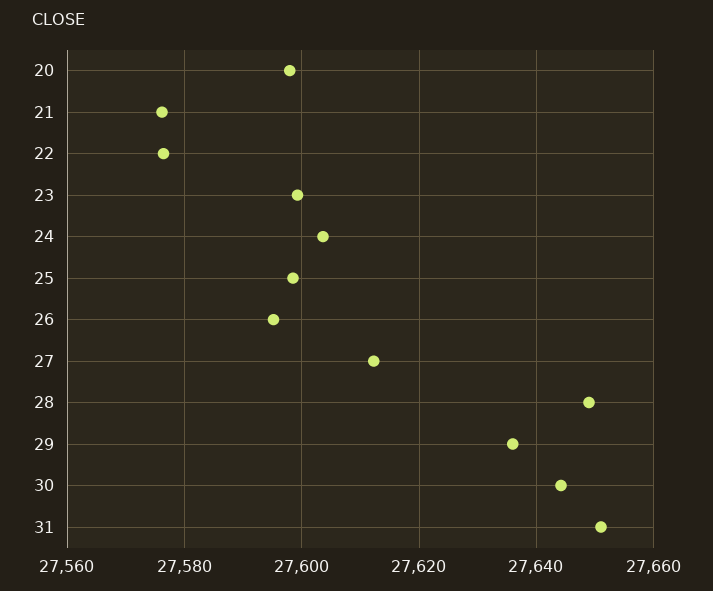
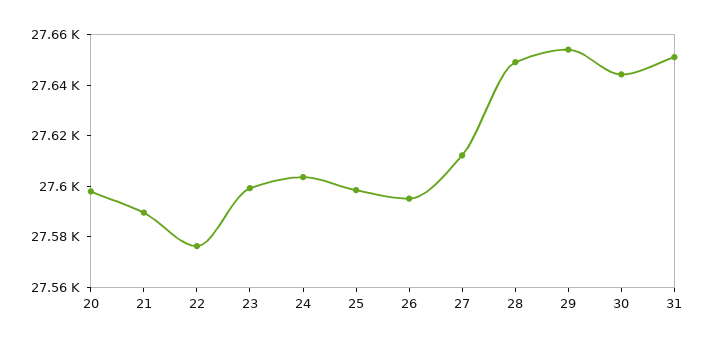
  {
    "20": 27598,
-   "21": 27576,
+   "21": 27590,
    "22": 27576,
    "23": 27600,
    "24": 27604,
    "25": 27598,
    "26": 27596,
    "27": 27612,
    "28": 27650,
-   "29": 27636,
+   "29": 27655,
    "30": 27644,
    "31": 27652
  }

